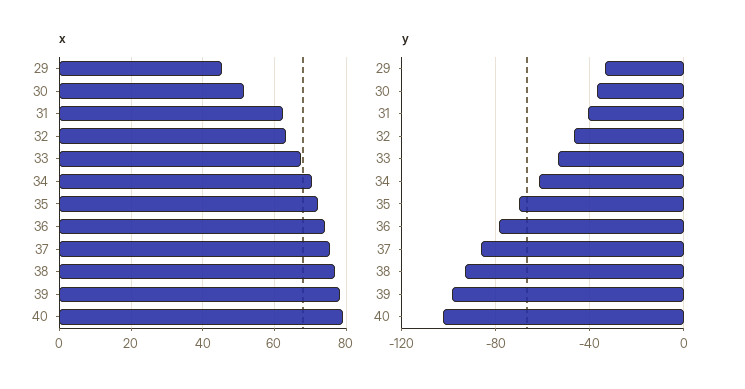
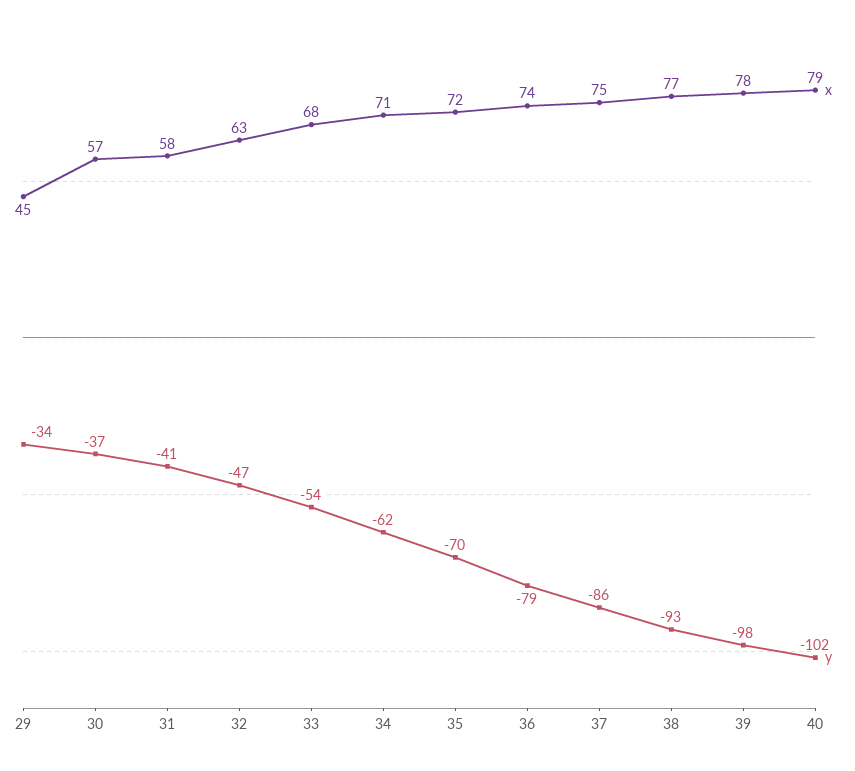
  {
    "x": {
      "29": 45,
-     "30": 52,
+     "30": 57,
-     "31": 62,
+     "31": 58,
      "32": 63,
      "33": 68,
      "34": 71,
      "35": 72,
      "36": 74,
      "37": 75,
      "38": 77,
      "39": 78,
      "40": 79
    },
    "y": {
      "29": -34,
      "30": -37,
      "31": -41,
      "32": -47,
      "33": -54,
      "34": -62,
      "35": -70,
      "36": -79,
      "37": -86,
      "38": -93,
      "39": -98,
      "40": -102
    }
  }

